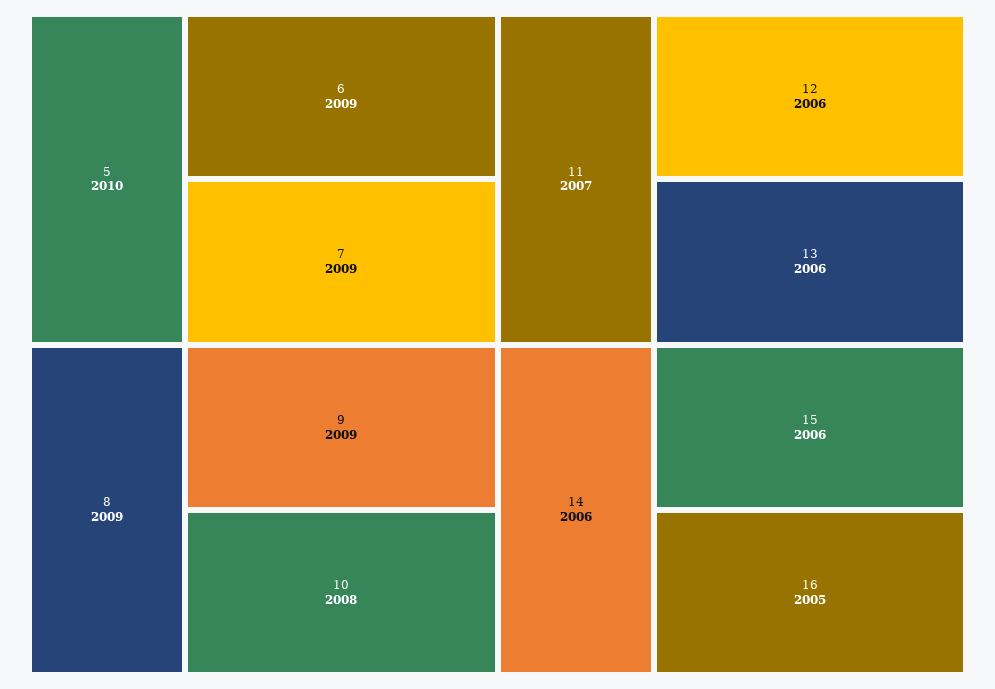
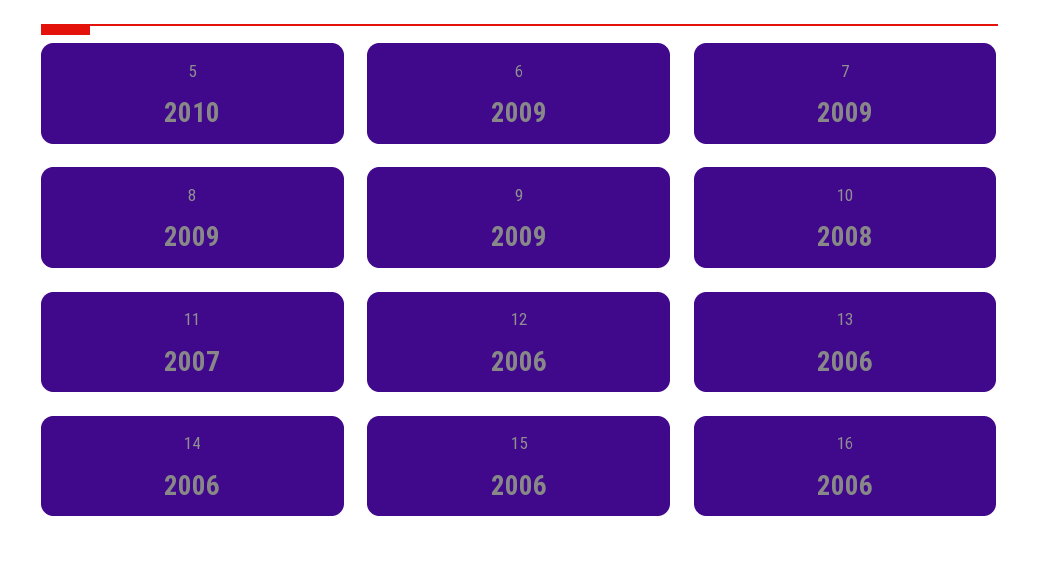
  {
    "5": 2010,
    "6": 2009,
    "7": 2009,
    "8": 2009,
    "9": 2009,
    "10": 2008,
    "11": 2007,
    "12": 2006,
    "13": 2006,
    "14": 2006,
    "15": 2006,
-   "16": 2005
+   "16": 2006
  }

